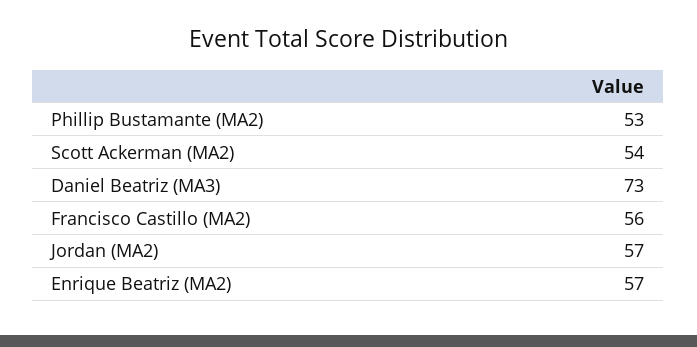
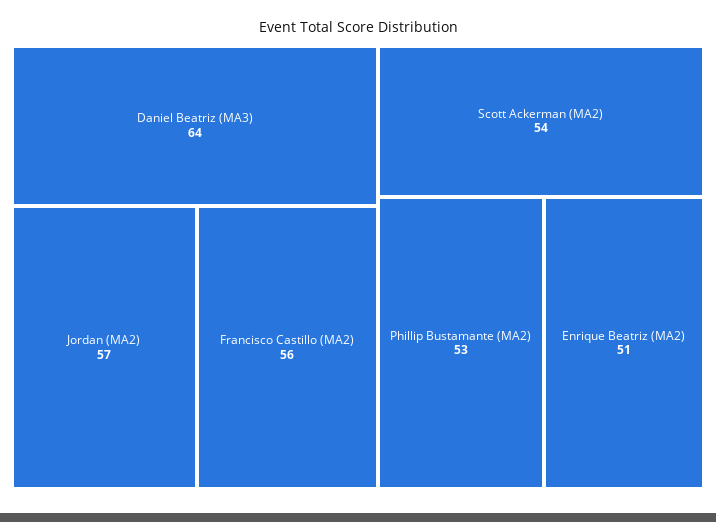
  {
    "Phillip Bustamante (MA2)": 53,
    "Scott Ackerman (MA2)": 54,
-   "Daniel Beatriz (MA3)": 73,
+   "Daniel Beatriz (MA3)": 64,
    "Francisco Castillo (MA2)": 56,
    "Jordan (MA2)": 57,
-   "Enrique Beatriz (MA2)": 57
+   "Enrique Beatriz (MA2)": 51
  }

